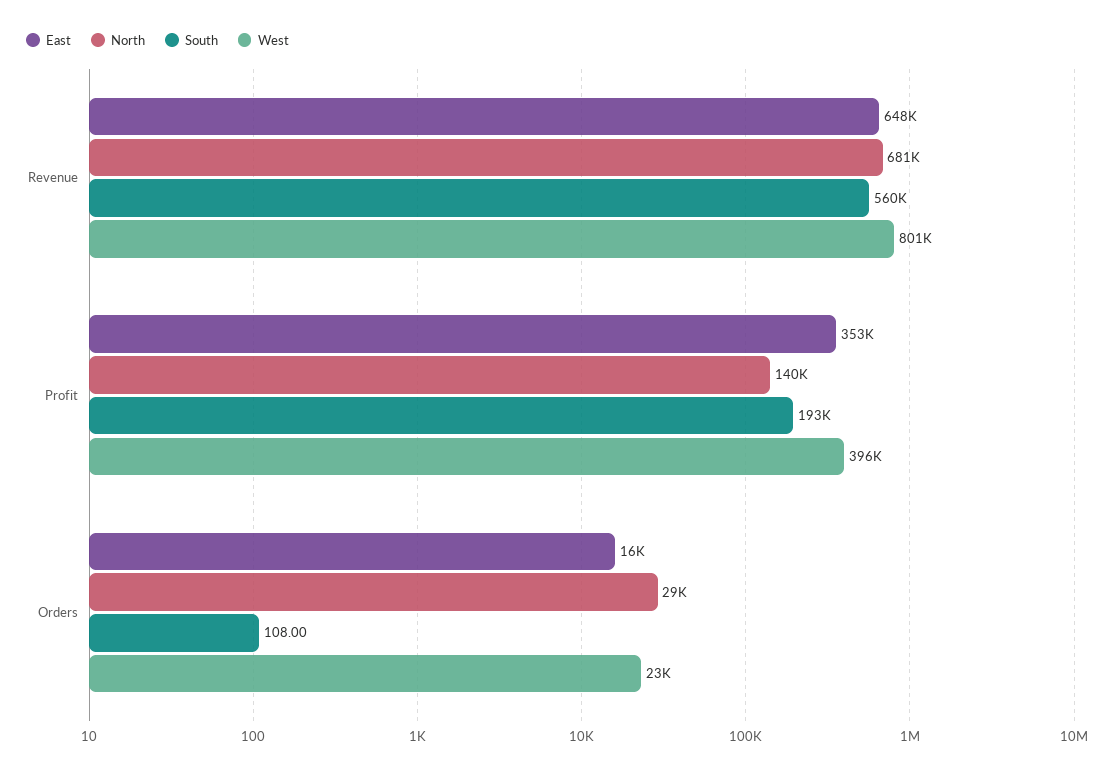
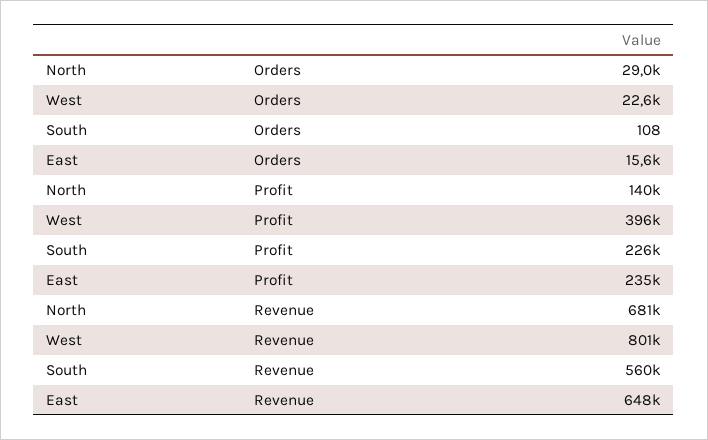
  {
    "East": {
      "Revenue": 648000,
-     "Profit": 353000,
+     "Profit": 235000,
      "Orders": 15600
    },
    "North": {
      "Revenue": 681000,
      "Profit": 140000,
      "Orders": 29000
    },
    "South": {
      "Revenue": 560000,
-     "Profit": 193000,
+     "Profit": 226000,
      "Orders": 108
    },
    "West": {
      "Revenue": 801000,
      "Profit": 396000,
      "Orders": 22600
    }
  }

